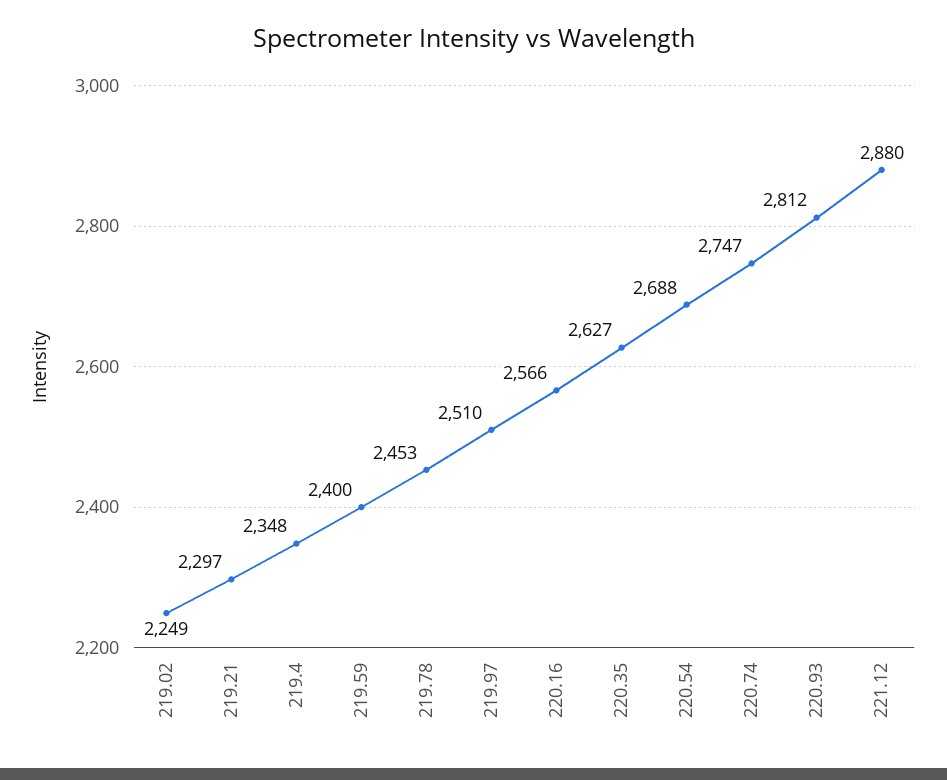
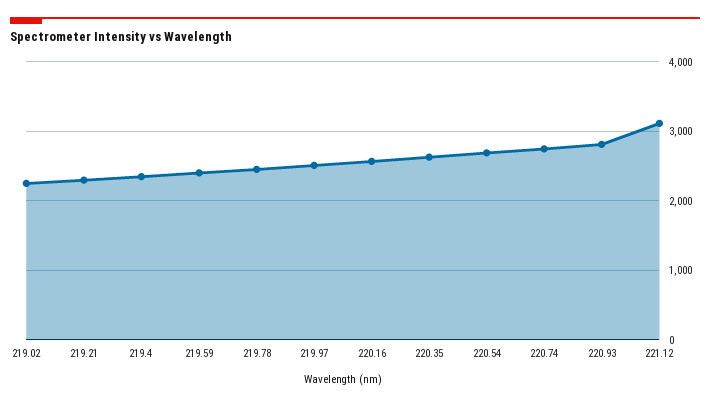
  {
    "219.02": 2249,
    "219.21": 2297,
    "219.4": 2348,
    "219.59": 2400,
    "219.78": 2453,
    "219.97": 2510,
    "220.16": 2566,
    "220.35": 2627,
    "220.54": 2688,
    "220.74": 2747,
    "220.93": 2812,
-   "221.12": 2880
+   "221.12": 3100
  }

